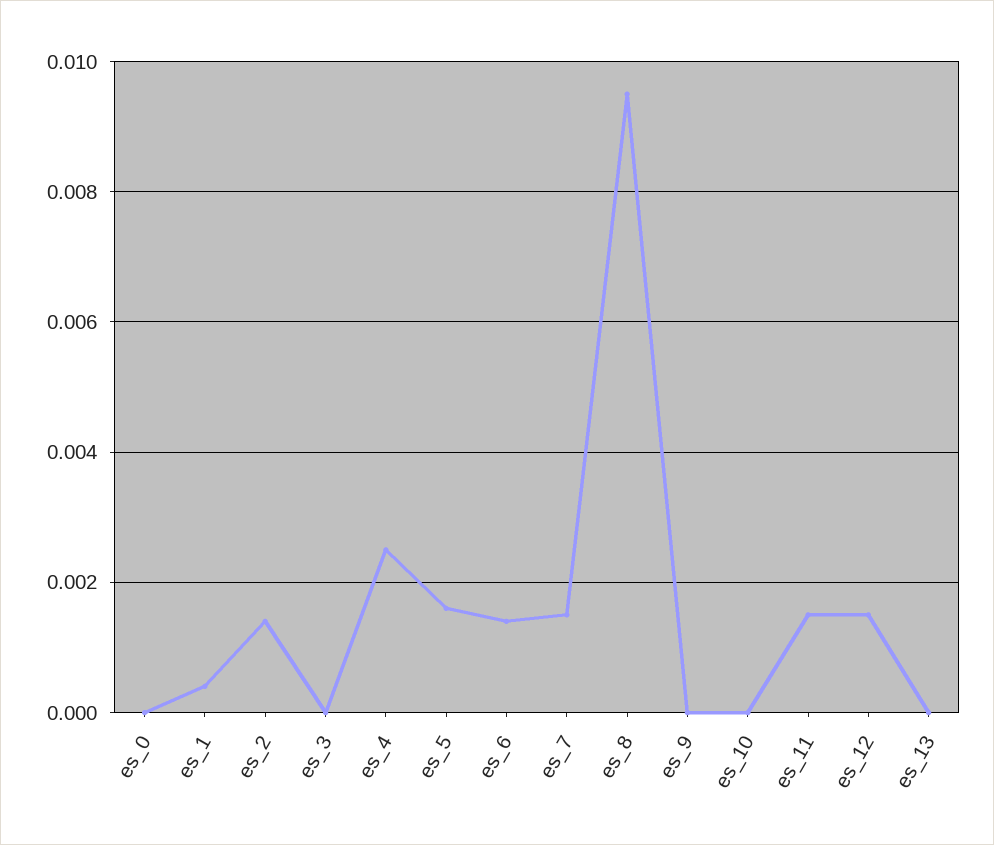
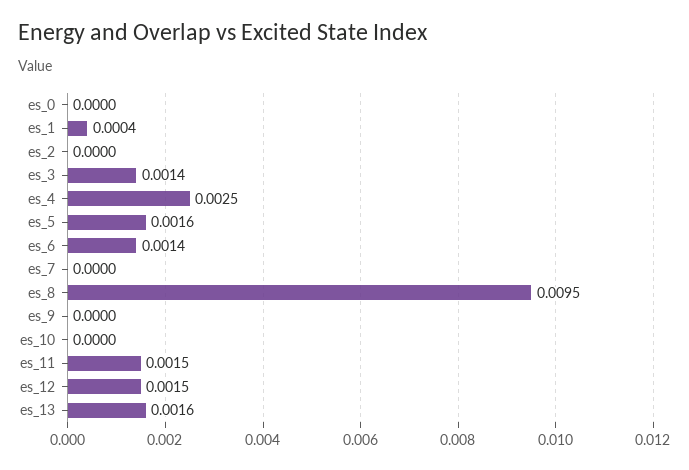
  {
    "es_0": 0,
    "es_1": 0.0004,
-   "es_2": 0.0015,
+   "es_2": 0,
-   "es_3": 0,
+   "es_3": 0.0014,
    "es_4": 0.0025,
    "es_5": 0.0016,
    "es_6": 0.0014,
-   "es_7": 0.0015,
+   "es_7": 0,
    "es_8": 0.0095,
    "es_9": 0,
    "es_10": 0,
    "es_11": 0.0015,
    "es_12": 0.0015,
-   "es_13": 0
+   "es_13": 0.0016
  }

